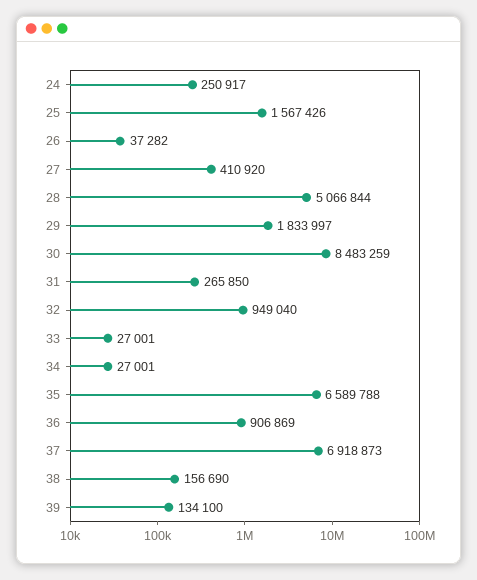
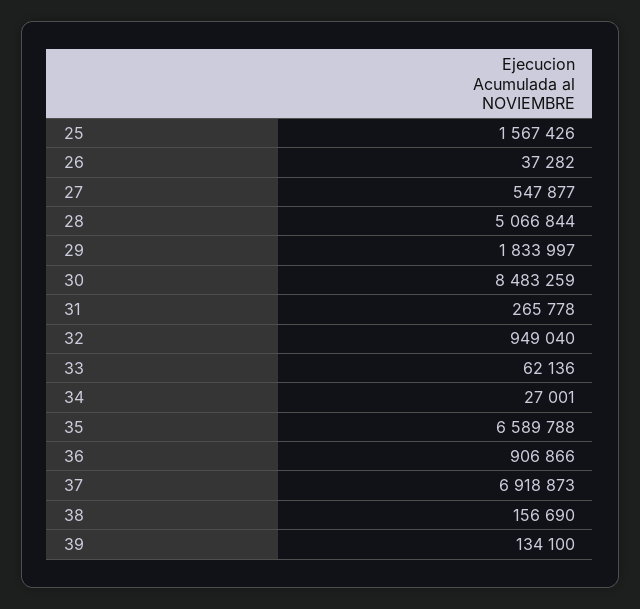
  {
-   "24": 250917,
    "25": 1567426,
    "26": 37282,
-   "27": 410920,
+   "27": 547877,
    "28": 5066844,
    "29": 1833997,
    "30": 8483259,
-   "31": 265850,
+   "31": 265778,
    "32": 949040,
-   "33": 27001,
+   "33": 62136,
    "34": 27001,
    "35": 6589788,
-   "36": 906869,
+   "36": 906866,
    "37": 6918873,
    "38": 156690,
    "39": 134100
  }

